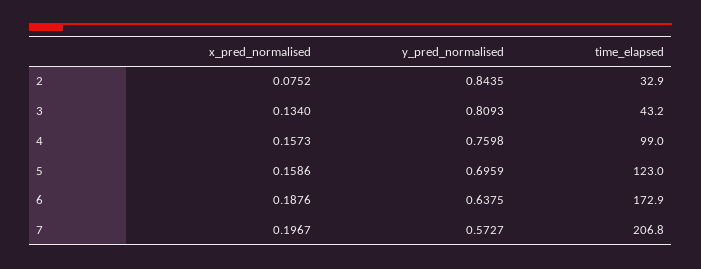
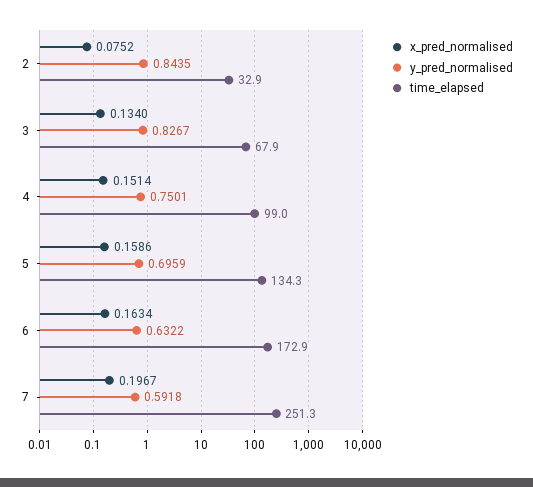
  {
    "x_pred_normalised": {
      "2": 0.0752,
      "3": 0.134,
-     "4": 0.1573,
+     "4": 0.1514,
      "5": 0.1586,
-     "6": 0.1876,
+     "6": 0.1634,
      "7": 0.1967
    },
    "y_pred_normalised": {
      "2": 0.8435,
-     "3": 0.8093,
+     "3": 0.8267,
-     "4": 0.7598,
+     "4": 0.7501,
      "5": 0.6959,
-     "6": 0.6375,
+     "6": 0.6322,
-     "7": 0.5727
+     "7": 0.5918
    },
    "time_elapsed": {
      "2": 32.9,
-     "3": 43.2,
+     "3": 67.9,
      "4": 99,
-     "5": 123,
+     "5": 134.3,
      "6": 172.9,
-     "7": 206.8
+     "7": 251.3
    }
  }

